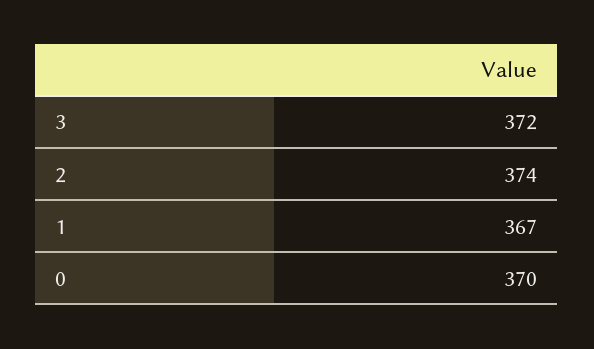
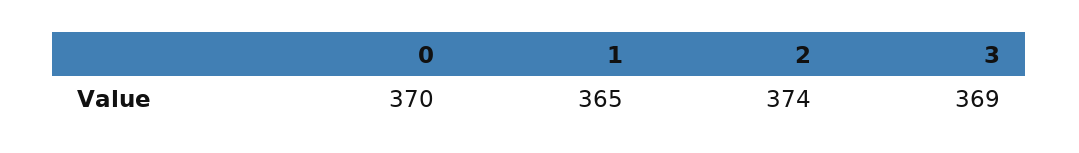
  {
-   "3": 372,
+   "3": 369,
    "2": 374,
-   "1": 367,
+   "1": 365,
    "0": 370
  }

